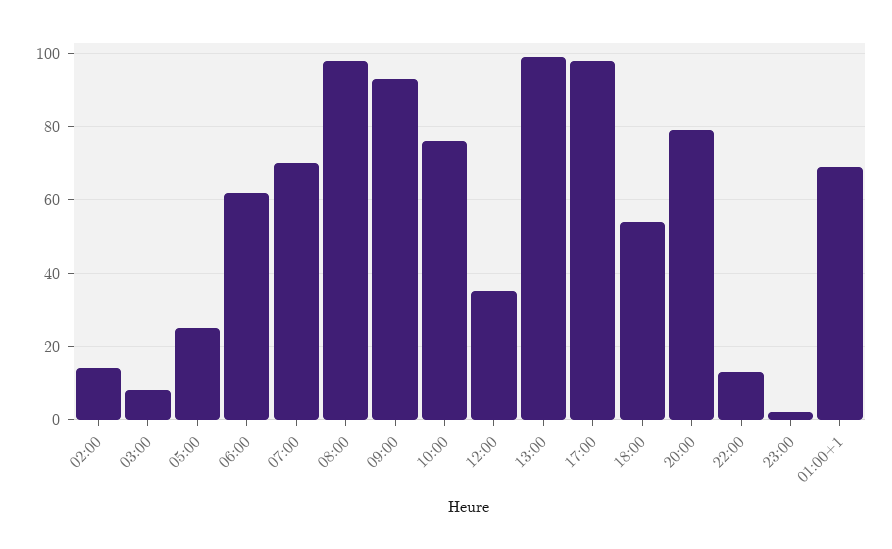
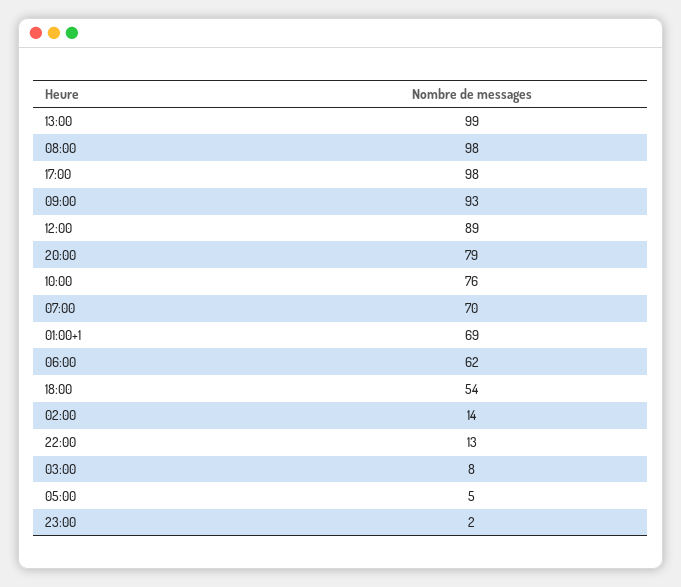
  {
    "02:00": 14,
    "03:00": 8,
-   "05:00": 25,
+   "05:00": 5,
    "06:00": 62,
    "07:00": 70,
    "08:00": 98,
    "09:00": 93,
    "10:00": 76,
-   "12:00": 35,
+   "12:00": 89,
    "13:00": 99,
    "17:00": 98,
    "18:00": 54,
    "20:00": 79,
    "22:00": 13,
    "23:00": 2,
    "01:00+1": 69
  }

